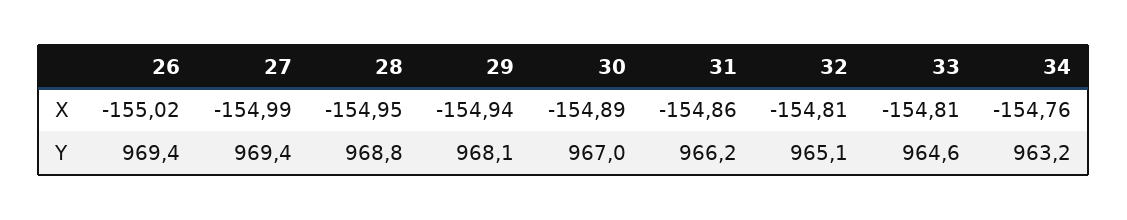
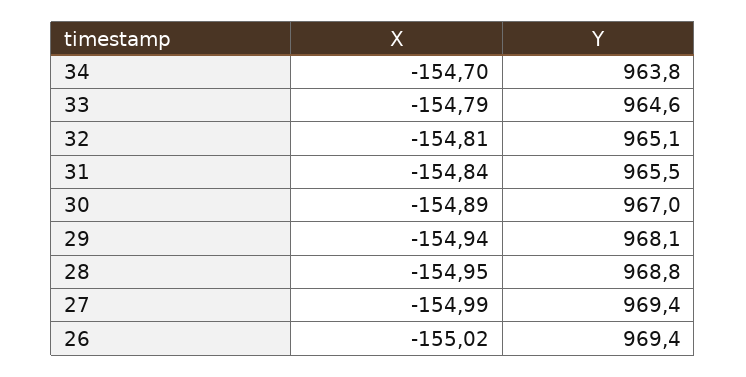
  {
    "26": {
      "X": -155.02,
      "Y": 969.4
    },
    "27": {
      "X": -154.99,
      "Y": 969.4
    },
    "28": {
      "X": -154.95,
      "Y": 968.8
    },
    "29": {
      "X": -154.94,
      "Y": 968.1
    },
    "30": {
      "X": -154.89,
      "Y": 967
    },
    "31": {
-     "X": -154.86,
+     "X": -154.84,
-     "Y": 966.2
+     "Y": 965.5
    },
    "32": {
      "X": -154.81,
      "Y": 965.1
    },
    "33": {
-     "X": -154.81,
+     "X": -154.79,
      "Y": 964.6
    },
    "34": {
-     "X": -154.76,
+     "X": -154.7,
-     "Y": 963.2
+     "Y": 963.8
    }
  }

